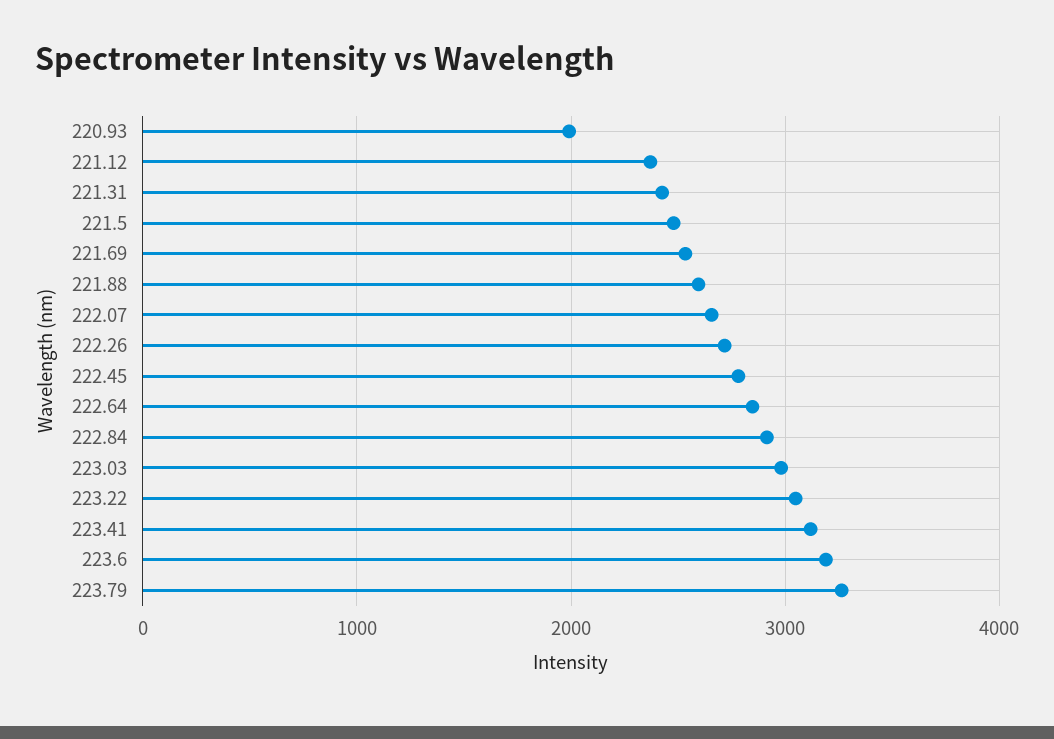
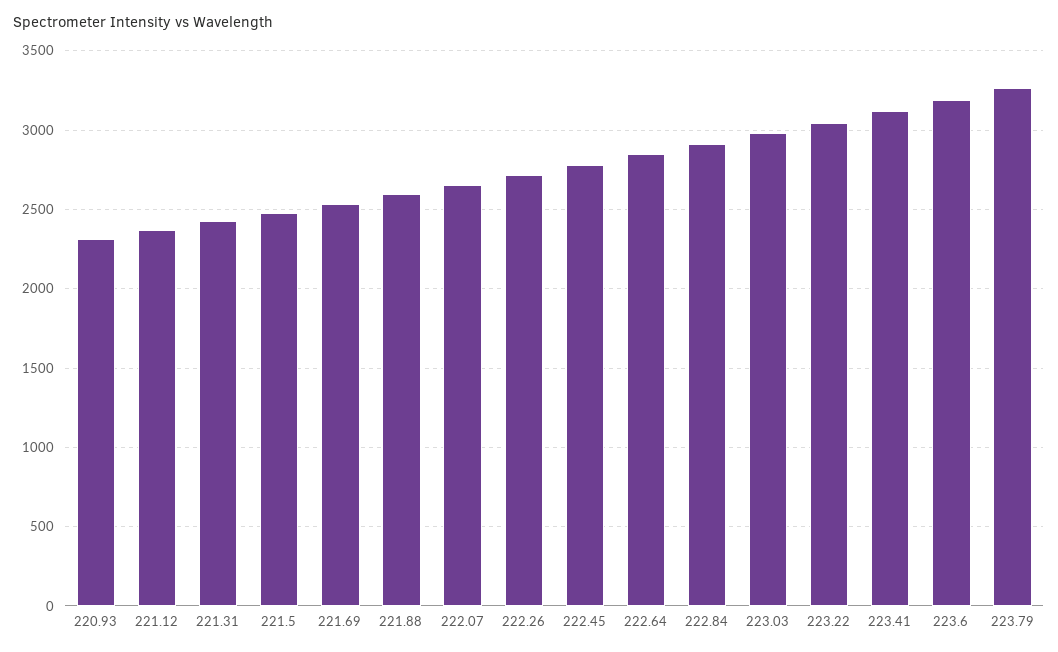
  {
-   "220.93": 2000,
+   "220.93": 2300,
    "221.12": 2350,
    "221.31": 2450,
    "221.5": 2500,
    "221.69": 2550,
    "221.88": 2600,
    "222.07": 2650,
    "222.26": 2700,
    "222.45": 2800,
    "222.64": 2850,
    "222.84": 2900,
    "223.03": 3000,
    "223.22": 3050,
    "223.41": 3100,
    "223.6": 3200,
    "223.79": 3250
  }

